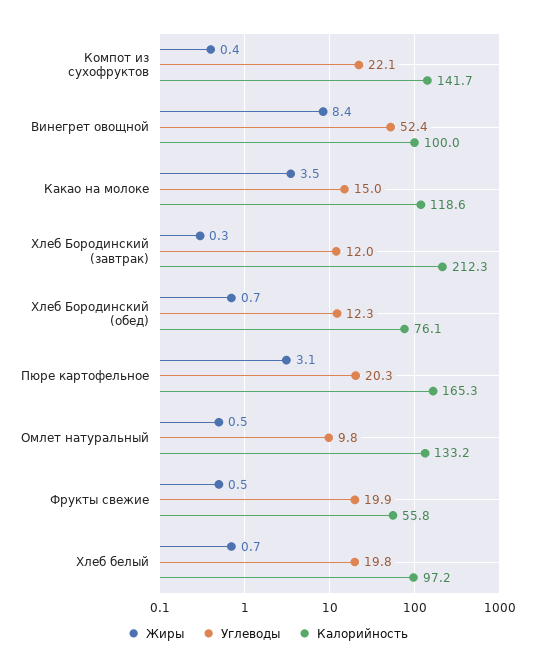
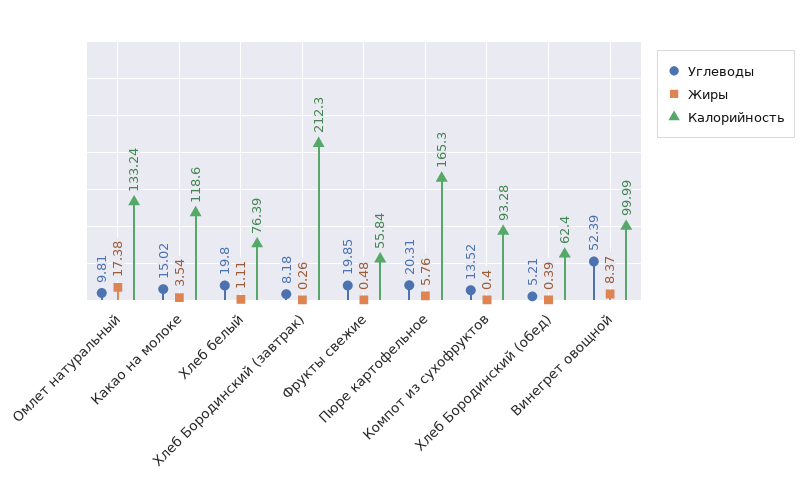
  {
    "Жиры": {
      "Компот из сухофруктов": 0.4,
      "Винегрет овощной": 8.37,
      "Какао на молоке": 3.54,
      "Хлеб Бородинский (завтрак)": 0.26,
-     "Хлеб Бородинский (обед)": 0.7,
+     "Хлеб Бородинский (обед)": 0.39,
-     "Пюре картофельное": 3.1,
+     "Пюре картофельное": 5.76,
-     "Омлет натуральный": 0.5,
+     "Омлет натуральный": 17.38,
      "Фрукты свежие": 0.48,
-     "Хлеб белый": 0.7
+     "Хлеб белый": 1.11
    },
    "Углеводы": {
-     "Компот из сухофруктов": 22.1,
+     "Компот из сухофруктов": 13.52,
      "Винегрет овощной": 52.39,
      "Какао на молоке": 15.02,
-     "Хлеб Бородинский (завтрак)": 12,
+     "Хлеб Бородинский (завтрак)": 8.18,
-     "Хлеб Бородинский (обед)": 12.3,
+     "Хлеб Бородинский (обед)": 5.21,
      "Пюре картофельное": 20.31,
      "Омлет натуральный": 9.81,
      "Фрукты свежие": 19.85,
      "Хлеб белый": 19.8
    },
    "Калорийность": {
-     "Компот из сухофруктов": 141.7,
+     "Компот из сухофруктов": 93.28,
      "Винегрет овощной": 99.99,
      "Какао на молоке": 118.6,
      "Хлеб Бородинский (завтрак)": 212.3,
-     "Хлеб Бородинский (обед)": 76.1,
+     "Хлеб Бородинский (обед)": 62.4,
      "Пюре картофельное": 165.3,
      "Омлет натуральный": 133.24,
      "Фрукты свежие": 55.84,
-     "Хлеб белый": 97.2
+     "Хлеб белый": 76.39
    }
  }

